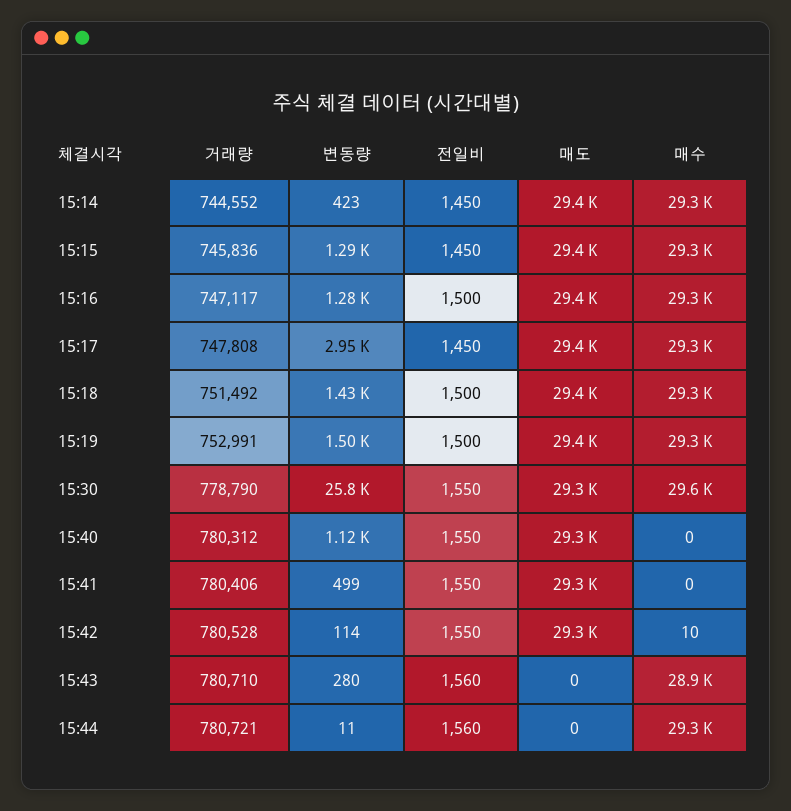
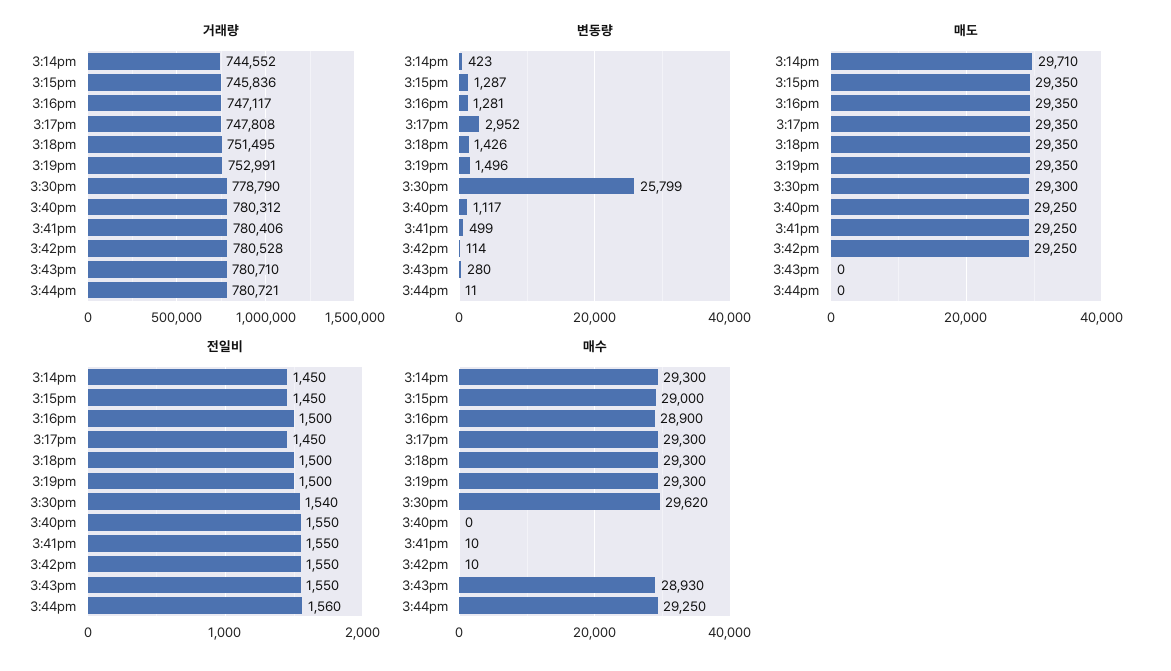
  {
    "거래량": {
      "15:14": 744552,
      "15:15": 745836,
      "15:16": 747117,
      "15:17": 747808,
-     "15:18": 751492,
+     "15:18": 751495,
      "15:19": 752991,
      "15:30": 778790,
      "15:40": 780312,
      "15:41": 780406,
      "15:42": 780528,
      "15:43": 780710,
      "15:44": 780721
    },
    "변동량": {
      "15:14": 423,
      "15:15": 1287,
      "15:16": 1281,
      "15:17": 2952,
      "15:18": 1426,
      "15:19": 1496,
      "15:30": 25799,
      "15:40": 1117,
      "15:41": 499,
      "15:42": 114,
      "15:43": 280,
      "15:44": 11
    },
    "전일비": {
      "15:14": 1450,
      "15:15": 1450,
      "15:16": 1500,
      "15:17": 1450,
      "15:18": 1500,
      "15:19": 1500,
-     "15:30": 1550,
+     "15:30": 1540,
      "15:40": 1550,
      "15:41": 1550,
      "15:42": 1550,
-     "15:43": 1560,
+     "15:43": 1550,
      "15:44": 1560
    },
    "매도": {
-     "15:14": 29400,
+     "15:14": 29710,
      "15:15": 29350,
      "15:16": 29350,
      "15:17": 29350,
      "15:18": 29350,
      "15:19": 29350,
      "15:30": 29300,
      "15:40": 29250,
      "15:41": 29250,
      "15:42": 29250,
      "15:43": 0,
      "15:44": 0
    },
    "매수": {
      "15:14": 29300,
-     "15:15": 29300,
+     "15:15": 29000,
-     "15:16": 29300,
+     "15:16": 28900,
      "15:17": 29300,
      "15:18": 29300,
      "15:19": 29300,
      "15:30": 29620,
      "15:40": 0,
-     "15:41": 0,
+     "15:41": 10,
      "15:42": 10,
      "15:43": 28930,
      "15:44": 29250
    }
  }

